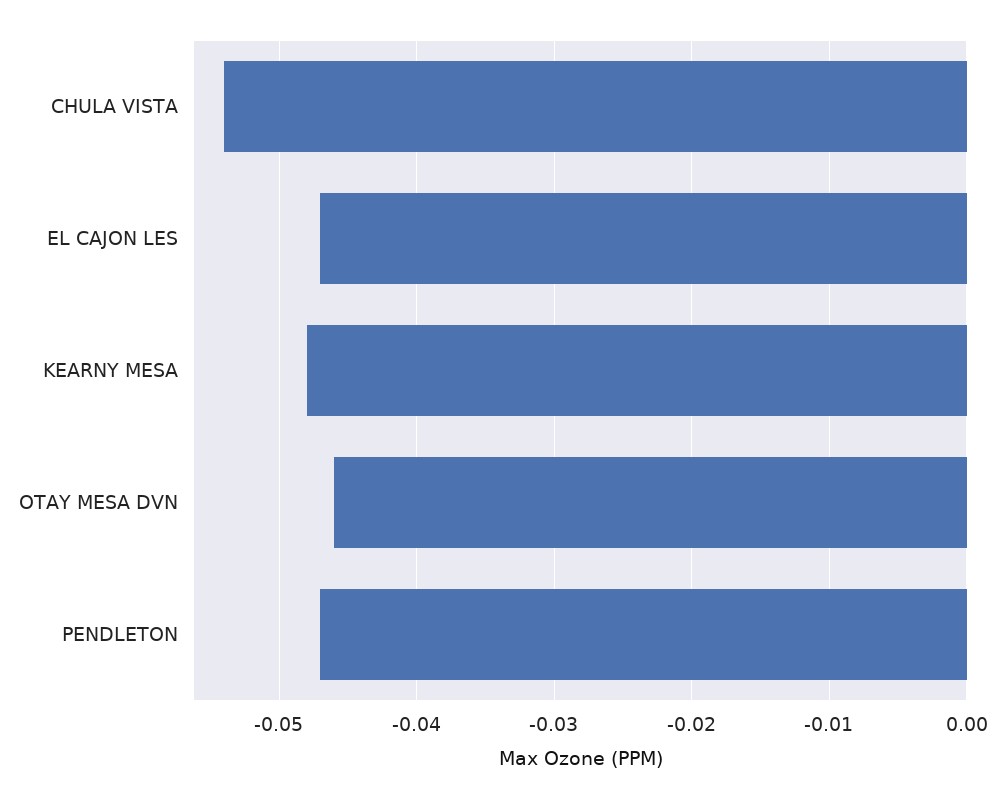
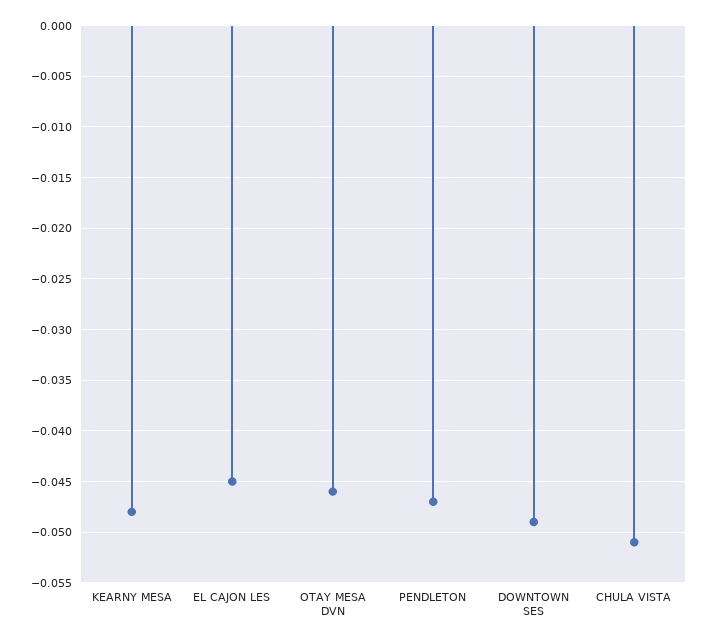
  {
-   "CHULA VISTA": -0.054,
+   "CHULA VISTA": -0.051,
-   "EL CAJON LES": -0.047,
+   "EL CAJON LES": -0.045,
    "KEARNY MESA": -0.048,
    "OTAY MESA DVN": -0.046,
-   "PENDLETON": -0.047
+   "PENDLETON": -0.047,
+   "DOWNTOWN SES": -0.049
  }

